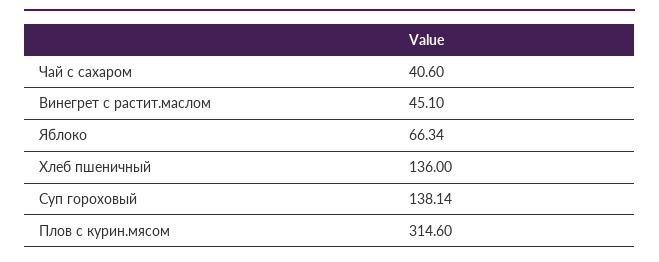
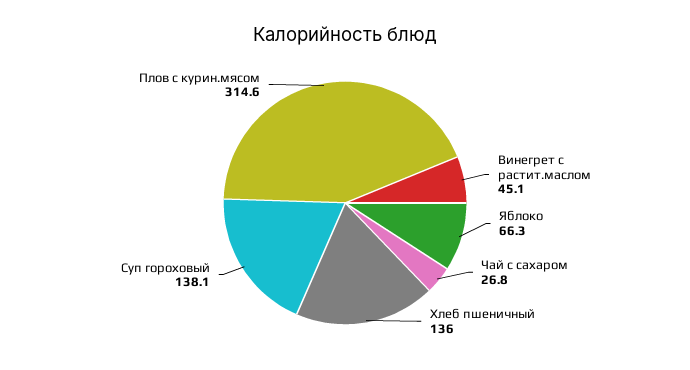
  {
-   "Чай с сахаром": 40.6,
+   "Чай с сахаром": 26.8,
    "Винегрет с растит.маслом": 45.1,
    "Яблоко": 66.34,
    "Хлеб пшеничный": 136,
    "Суп гороховый": 138.14,
    "Плов с курин.мясом": 314.6
  }

